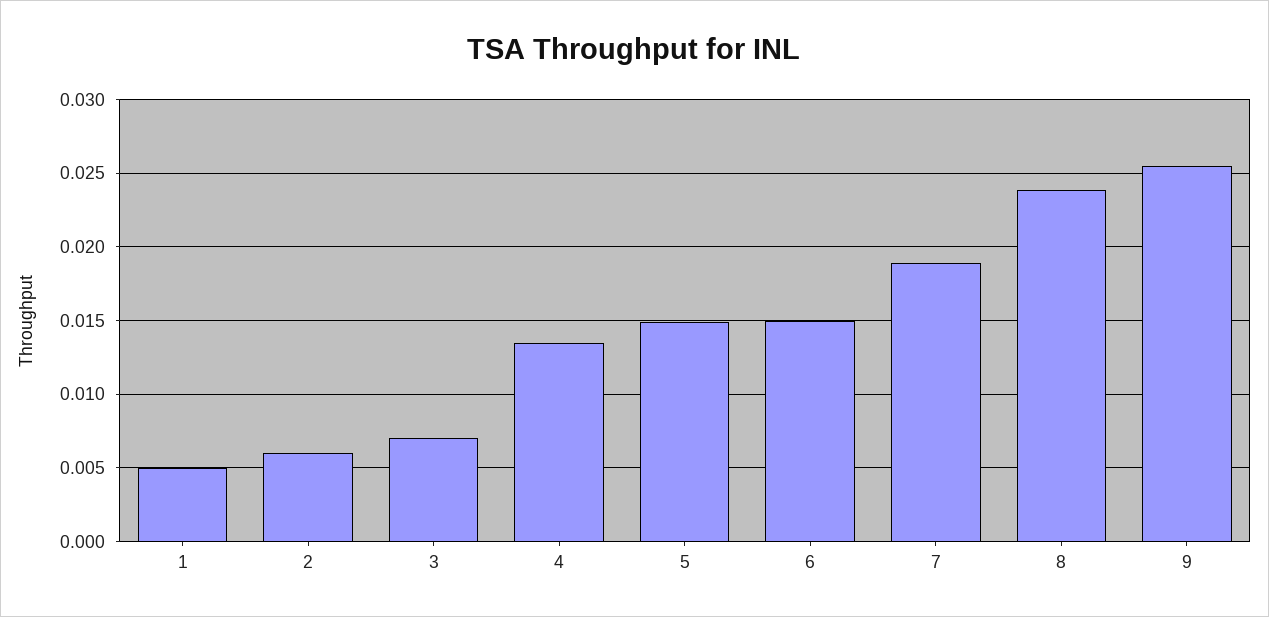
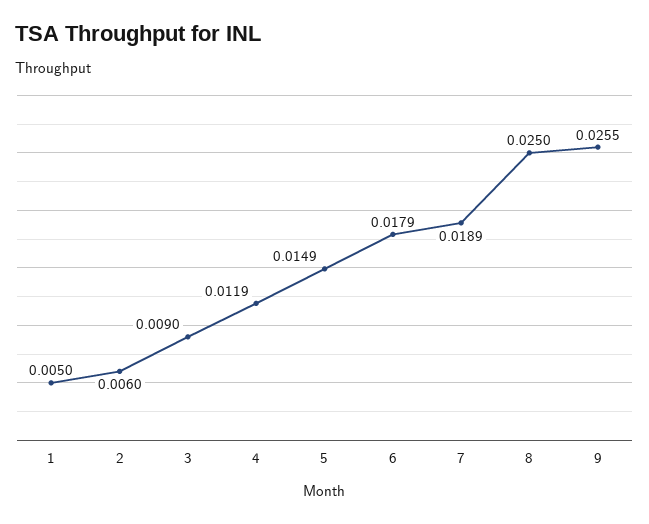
  {
    "1": 0.005,
    "2": 0.006,
-   "3": 0.007,
+   "3": 0.009,
-   "4": 0.0135,
+   "4": 0.0119,
    "5": 0.0149,
-   "6": 0.015,
+   "6": 0.0179,
    "7": 0.0189,
-   "8": 0.024,
+   "8": 0.025,
    "9": 0.0255
  }

